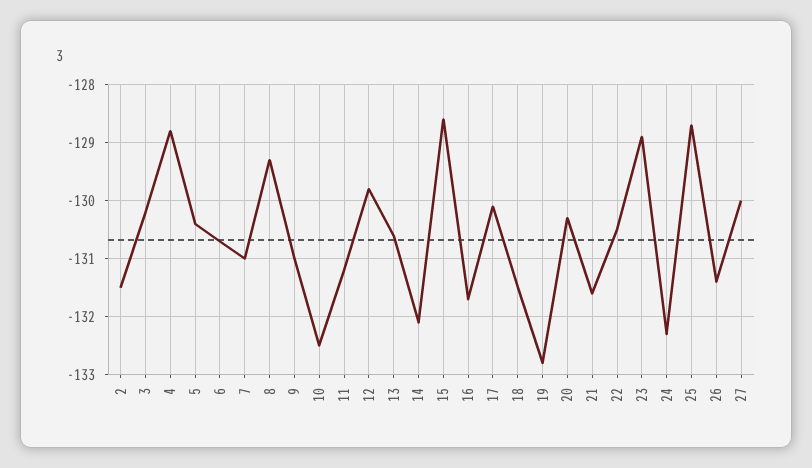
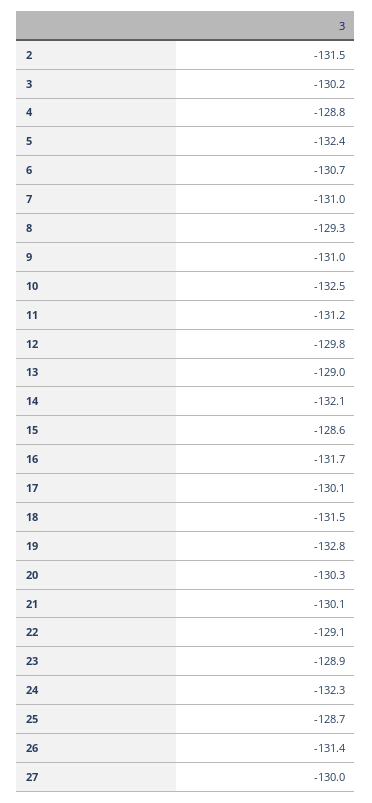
  {
    "2": -131.5,
    "3": -130.2,
    "4": -128.8,
-   "5": -130.5,
+   "5": -132.4,
    "6": -130.7,
    "7": -131,
    "8": -129.3,
    "9": -131,
    "10": -132.5,
    "11": -131.2,
    "12": -129.8,
-   "13": -130.5,
+   "13": -129,
    "14": -132.1,
    "15": -128.6,
    "16": -131.7,
    "17": -130.1,
    "18": -131.5,
    "19": -132.8,
    "20": -130.3,
-   "21": -131.5,
+   "21": -130.1,
-   "22": -130.5,
+   "22": -129.1,
    "23": -128.9,
    "24": -132.3,
    "25": -128.7,
    "26": -131.4,
    "27": -130
  }

